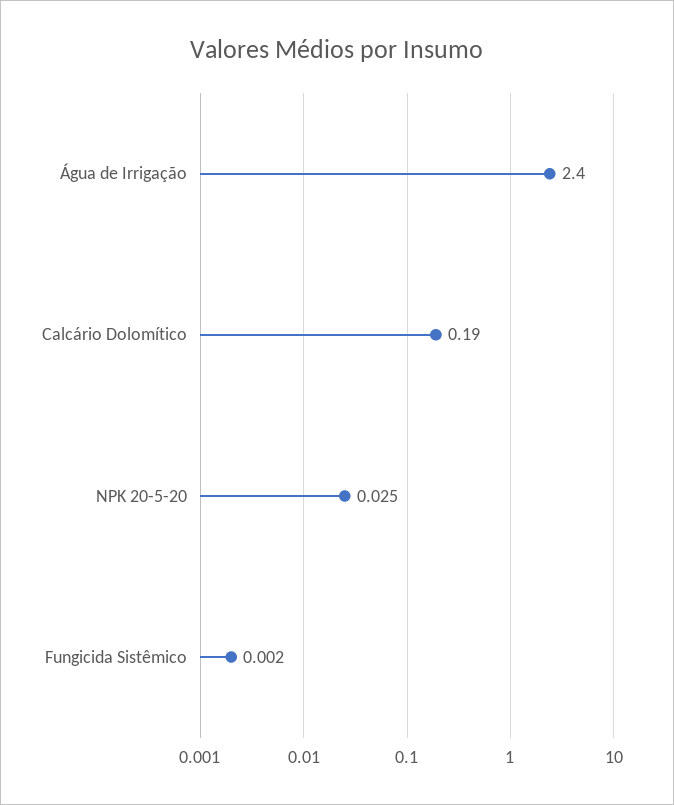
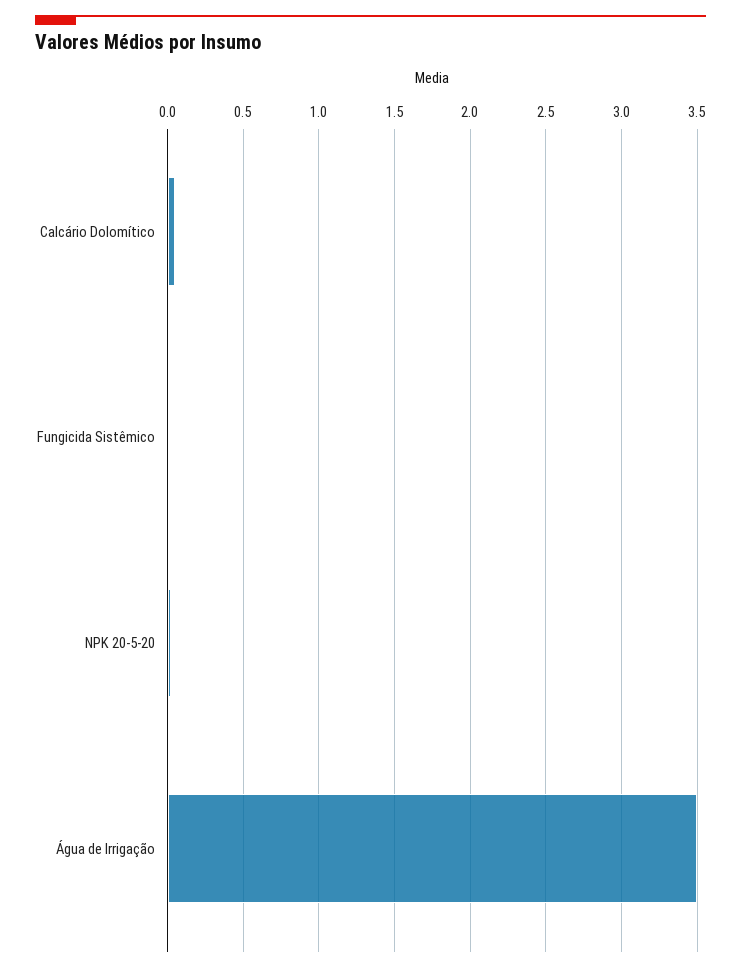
  {
-   "Água de Irrigação": 2.4,
+   "Água de Irrigação": 3.5,
-   "Calcário Dolomítico": 0.19,
+   "Calcário Dolomítico": 0.05,
    "NPK 20-5-20": 0.025,
    "Fungicida Sistêmico": 0.002
  }

